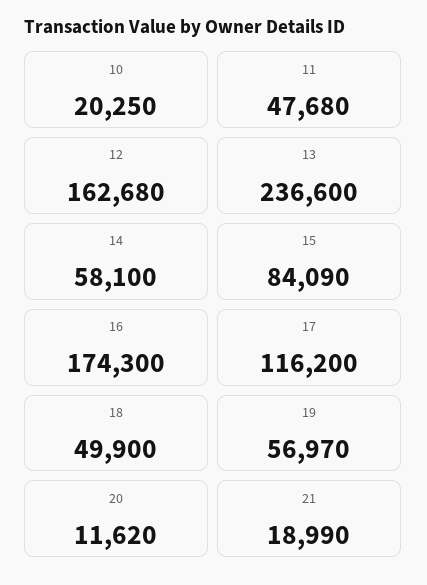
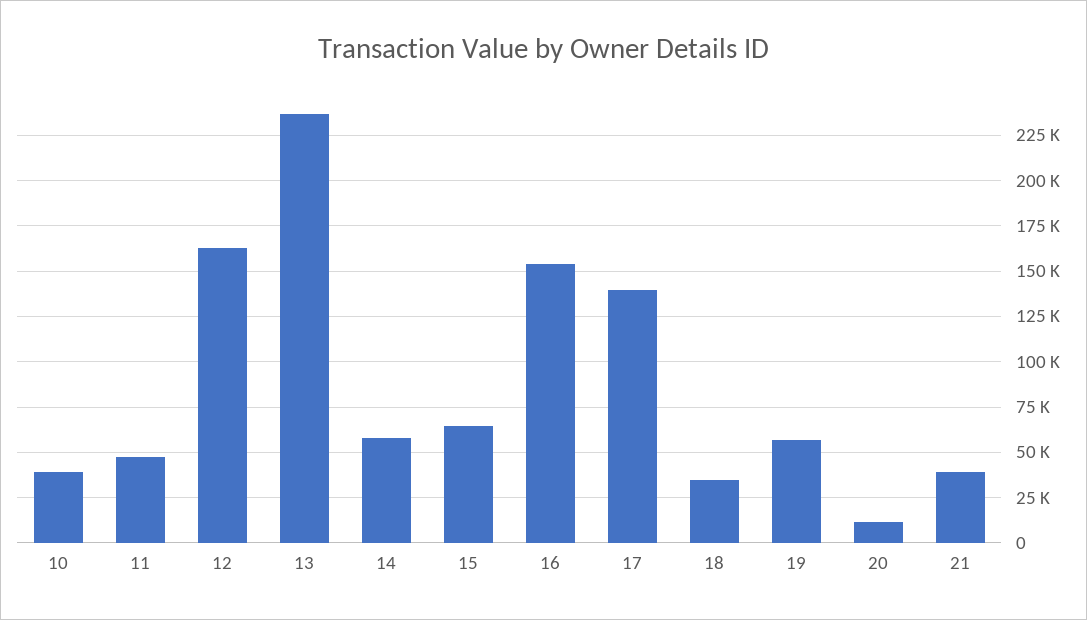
  {
-   "10": 20250,
+   "10": 40000,
    "11": 47680,
    "12": 162680,
    "13": 236600,
    "14": 58100,
-   "15": 84090,
+   "15": 65000,
-   "16": 174300,
+   "16": 155000,
-   "17": 116200,
+   "17": 140000,
-   "18": 49900,
+   "18": 35000,
    "19": 56970,
    "20": 11620,
-   "21": 18990
+   "21": 40000
  }

